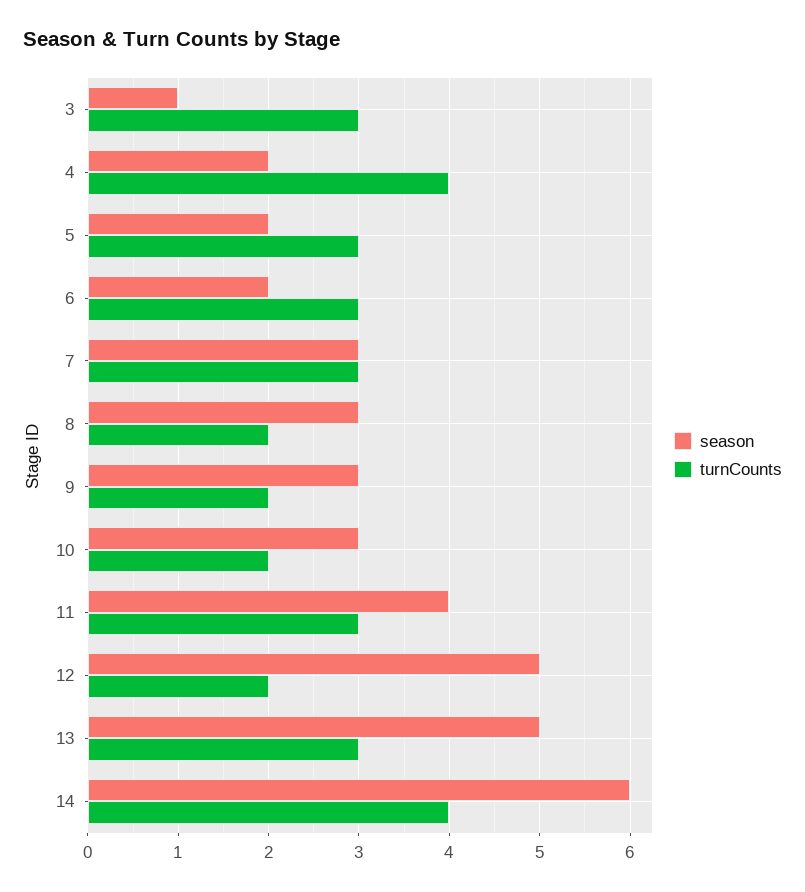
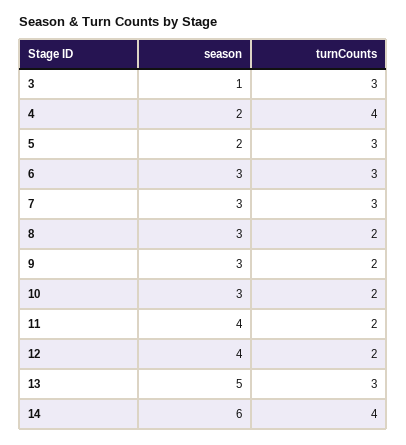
  {
    "season": {
      "3": 1,
      "4": 2,
      "5": 2,
-     "6": 2,
+     "6": 3,
      "7": 3,
      "8": 3,
      "9": 3,
      "10": 3,
      "11": 4,
-     "12": 5,
+     "12": 4,
      "13": 5,
      "14": 6
    },
    "turnCounts": {
      "3": 3,
      "4": 4,
      "5": 3,
      "6": 3,
      "7": 3,
      "8": 2,
      "9": 2,
      "10": 2,
-     "11": 3,
+     "11": 2,
      "12": 2,
      "13": 3,
      "14": 4
    }
  }

